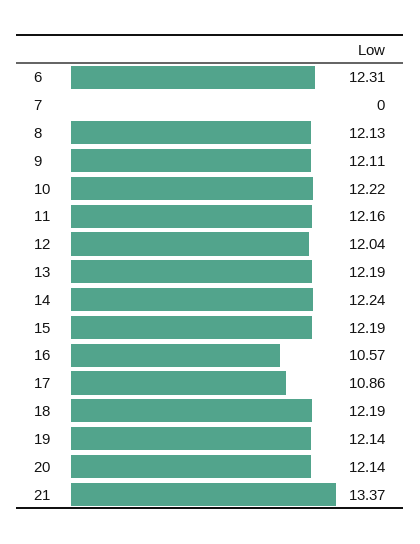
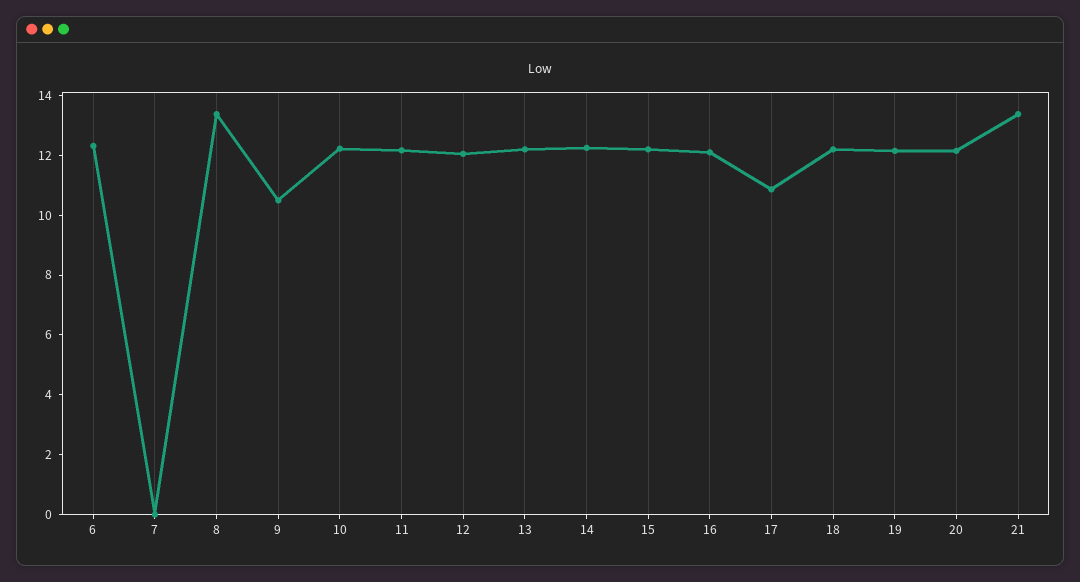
  {
    "6": 12.31,
    "7": 0,
-   "8": 12.13,
+   "8": 13.5,
-   "9": 12.11,
+   "9": 10.5,
    "10": 12.22,
    "11": 12.16,
    "12": 12.04,
    "13": 12.19,
    "14": 12.24,
    "15": 12.19,
-   "16": 10.57,
+   "16": 12,
    "17": 10.86,
    "18": 12.19,
    "19": 12.14,
    "20": 12.14,
    "21": 13.37
  }

